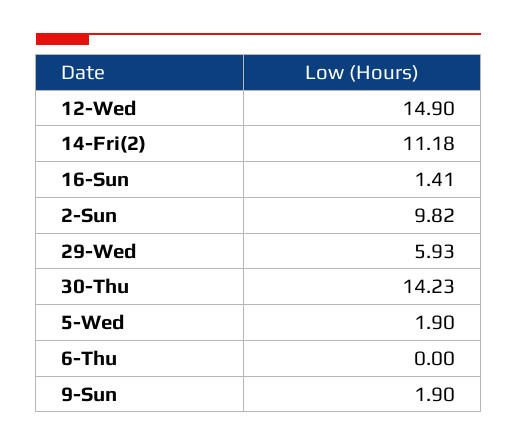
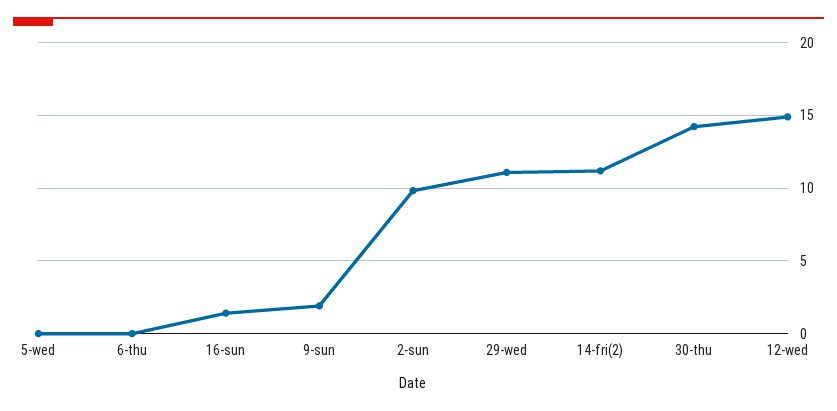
  {
    "12-Wed": 14.9,
    "14-Fri(2)": 11.18,
    "16-Sun": 1.41,
    "2-Sun": 9.82,
-   "29-Wed": 5.93,
+   "29-Wed": 11,
    "30-Thu": 14.23,
-   "5-Wed": 1.9,
+   "5-Wed": 0,
    "6-Thu": 0,
    "9-Sun": 1.9
  }

